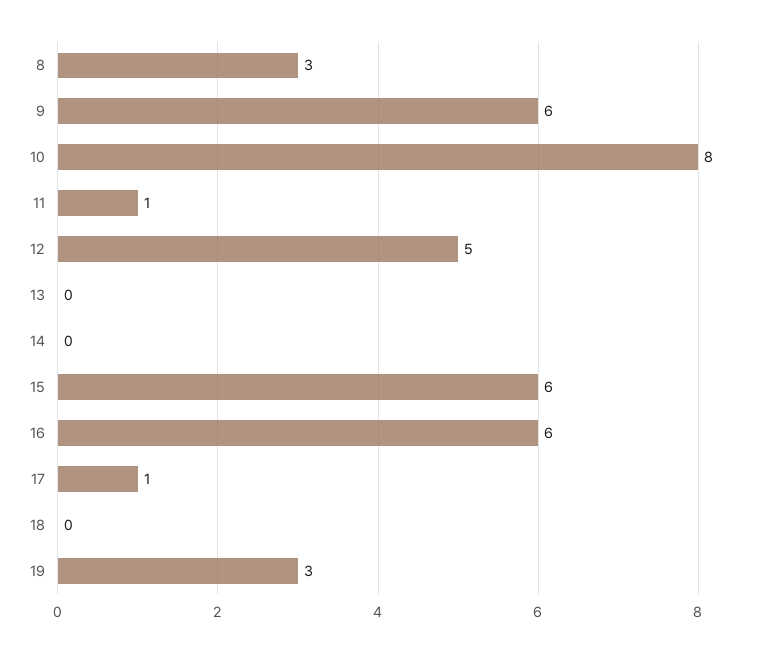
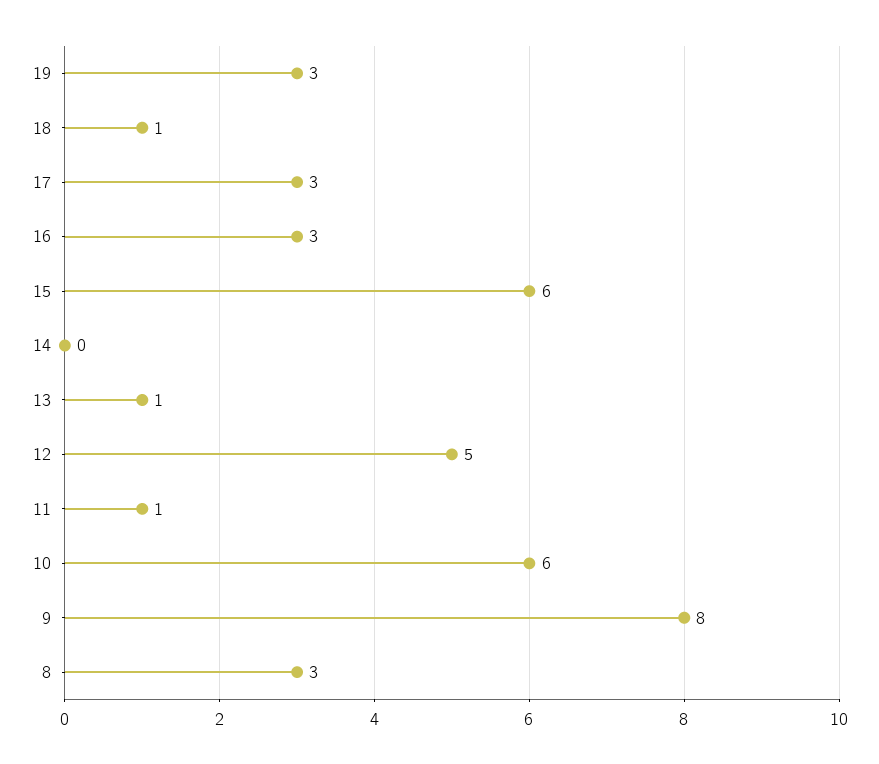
  {
    "8": 3,
-   "9": 6,
+   "9": 8,
-   "10": 8,
+   "10": 6,
    "11": 1,
    "12": 5,
-   "13": 0,
+   "13": 1,
    "14": 0,
    "15": 6,
-   "16": 6,
+   "16": 3,
-   "17": 1,
+   "17": 3,
-   "18": 0,
+   "18": 1,
    "19": 3
  }

